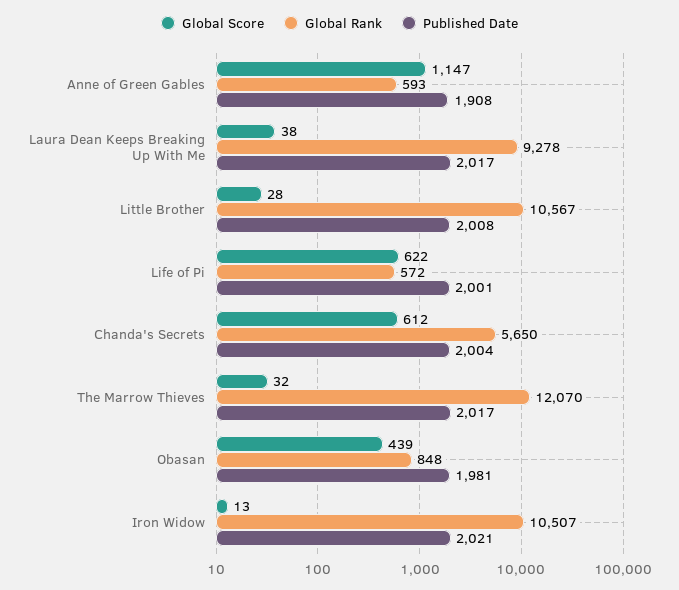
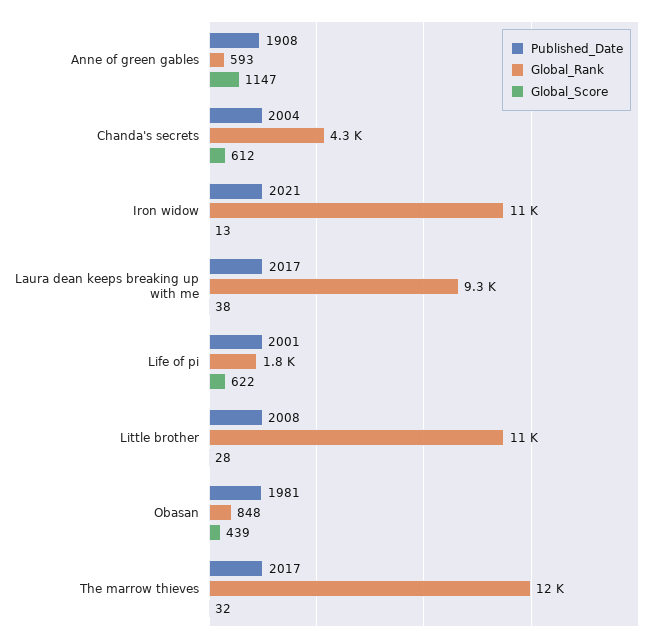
  {
    "Global Score": {
      "Anne of Green Gables": 1147,
      "Laura Dean Keeps Breaking Up With Me": 38,
      "Little Brother": 28,
      "Life of Pi": 622,
      "Chanda's Secrets": 612,
      "The Marrow Thieves": 32,
      "Obasan": 439,
      "Iron Widow": 13
    },
    "Global Rank": {
      "Anne of Green Gables": 593,
      "Laura Dean Keeps Breaking Up With Me": 9278,
      "Little Brother": 10567,
-     "Life of Pi": 572,
+     "Life of Pi": 1800,
-     "Chanda's Secrets": 5650,
+     "Chanda's Secrets": 4300,
      "The Marrow Thieves": 12070,
      "Obasan": 848,
      "Iron Widow": 10507
    },
    "Published Date": {
      "Anne of Green Gables": 1908,
      "Laura Dean Keeps Breaking Up With Me": 2017,
      "Little Brother": 2008,
      "Life of Pi": 2001,
      "Chanda's Secrets": 2004,
      "The Marrow Thieves": 2017,
      "Obasan": 1981,
      "Iron Widow": 2021
    }
  }

